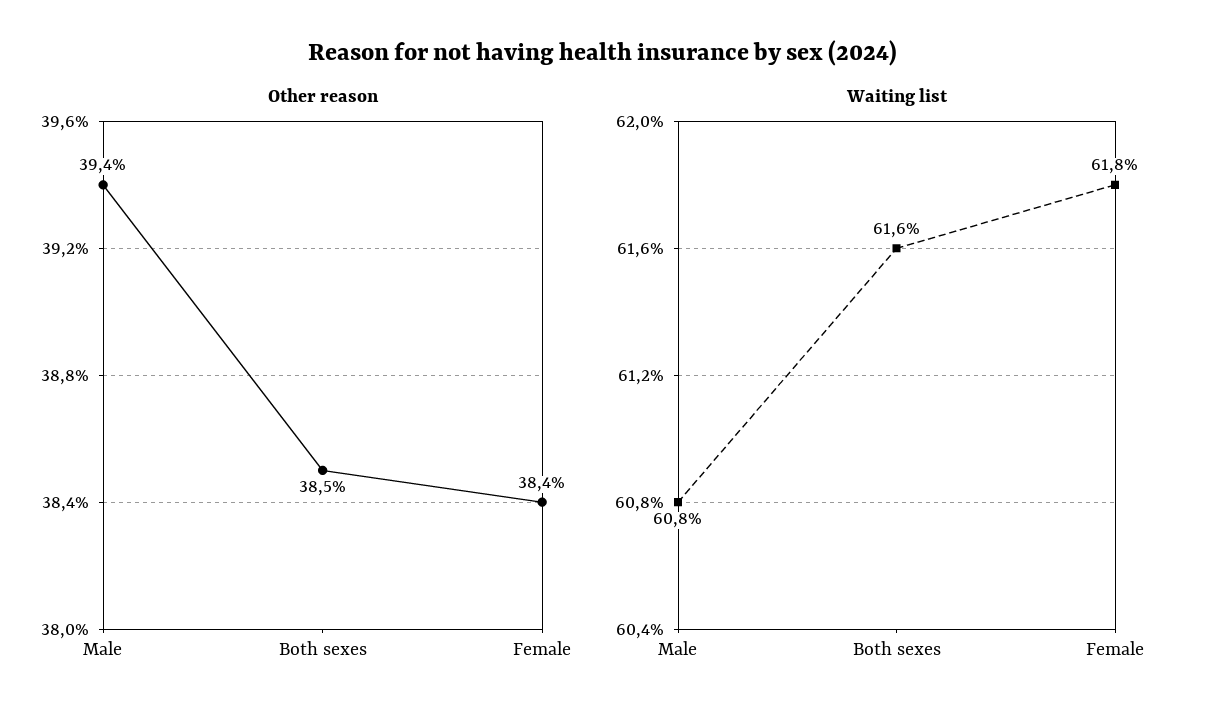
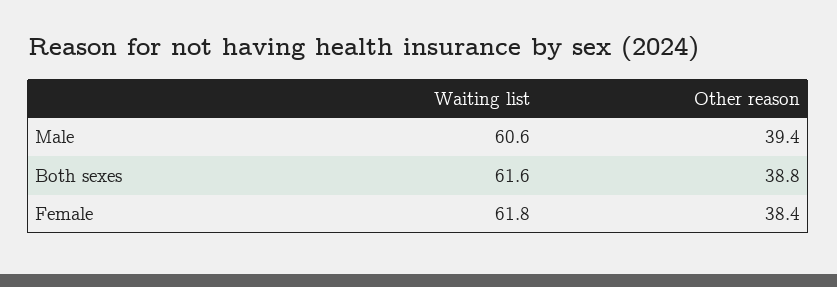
  {
    "Other reason": {
      "Male": 39.4,
-     "Both sexes": 38.5,
+     "Both sexes": 38.8,
      "Female": 38.4
    },
    "Waiting list": {
-     "Male": 60.8,
+     "Male": 60.6,
      "Both sexes": 61.6,
      "Female": 61.8
    }
  }

